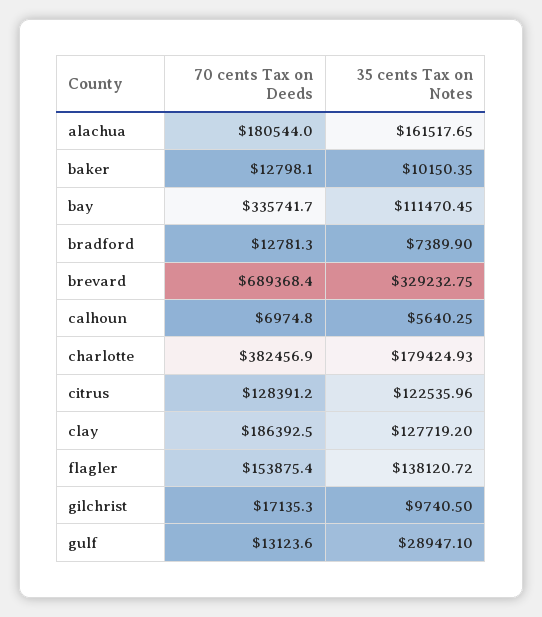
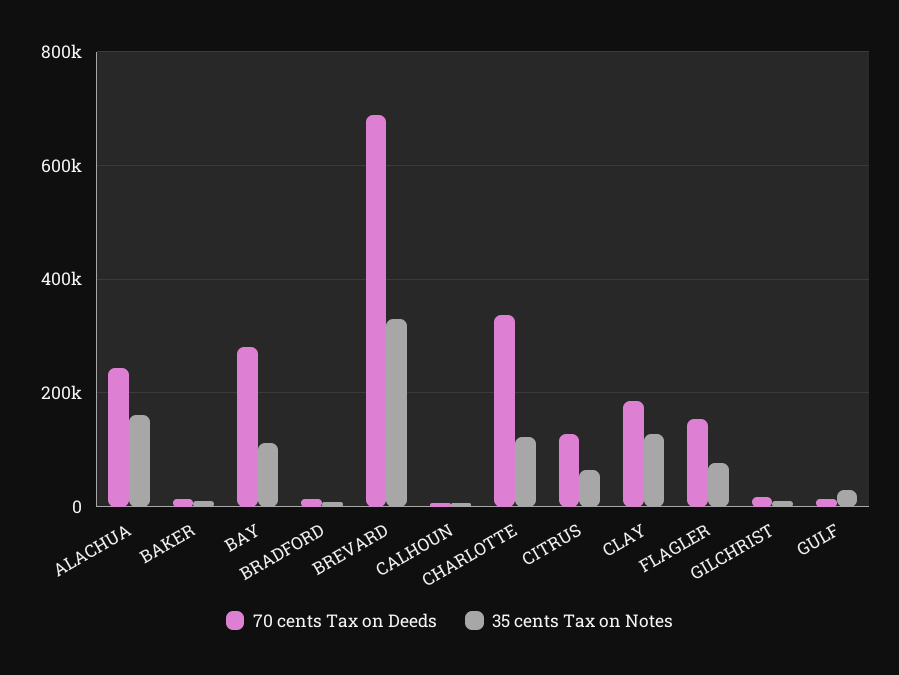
  {
    "70 cents Tax on Deeds": {
-     "alachua": 180544,
+     "alachua": 240000,
      "baker": 12798.1,
-     "bay": 335741.7,
+     "bay": 280000,
      "bradford": 12781.3,
      "brevard": 689368.4,
      "calhoun": 6974.8,
-     "charlotte": 382456.9,
+     "charlotte": 340000,
      "citrus": 128391.2,
      "clay": 186392.5,
      "flagler": 153875.4,
      "gilchrist": 17135.3,
      "gulf": 13123.6
    },
    "35 cents Tax on Notes": {
      "alachua": 161517.65,
      "baker": 10150.35,
      "bay": 111470.45,
      "bradford": 7389.9,
      "brevard": 329232.75,
      "calhoun": 5640.25,
-     "charlotte": 179424.93,
+     "charlotte": 120000,
-     "citrus": 122535.96,
+     "citrus": 60000,
      "clay": 127719.2,
-     "flagler": 138120.72,
+     "flagler": 80000,
      "gilchrist": 9740.5,
      "gulf": 28947.1
    }
  }

